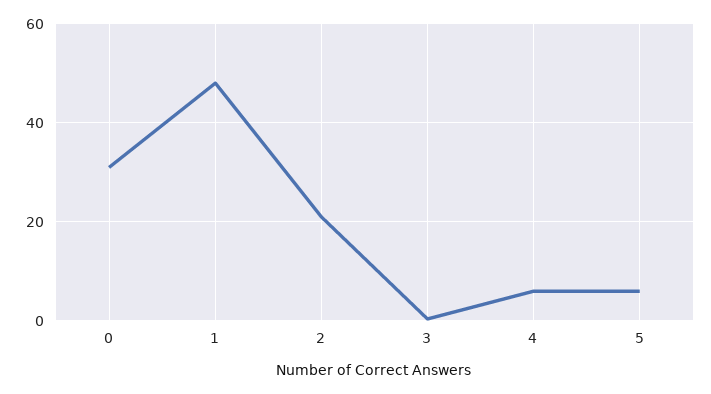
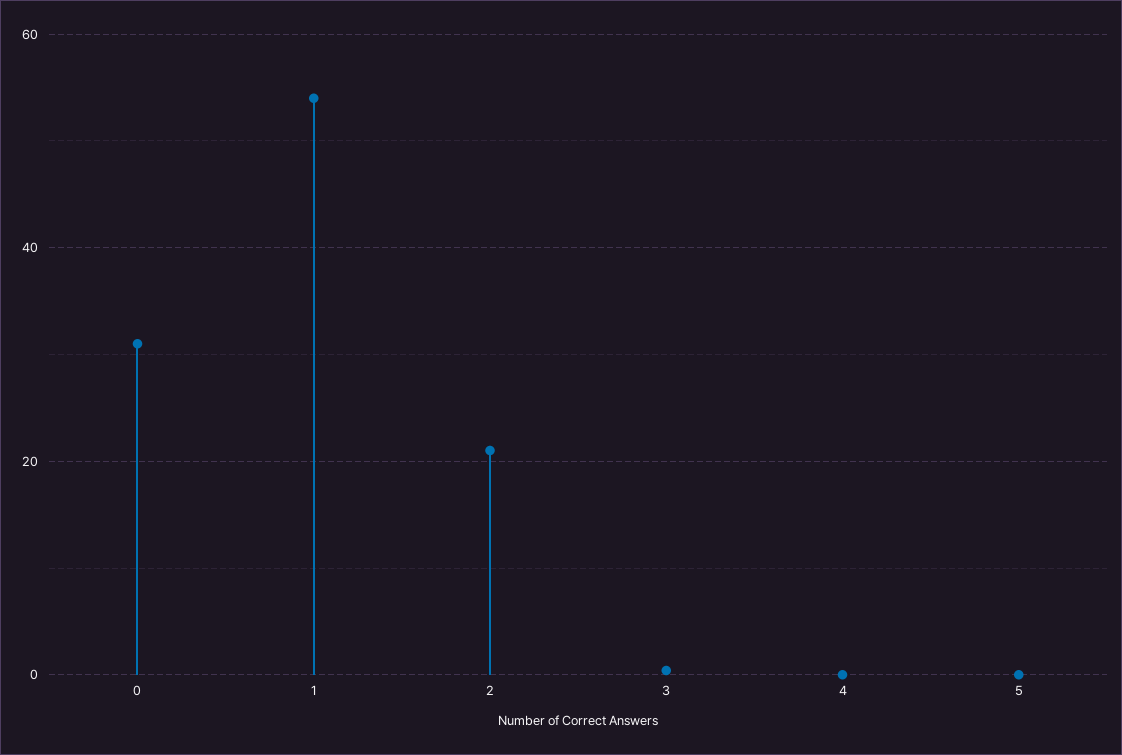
  {
    "0": 32,
-   "1": 48,
+   "1": 54,
    "2": 22,
    "3": 0,
-   "4": 6,
+   "4": 0,
-   "5": 6
+   "5": 0
  }

